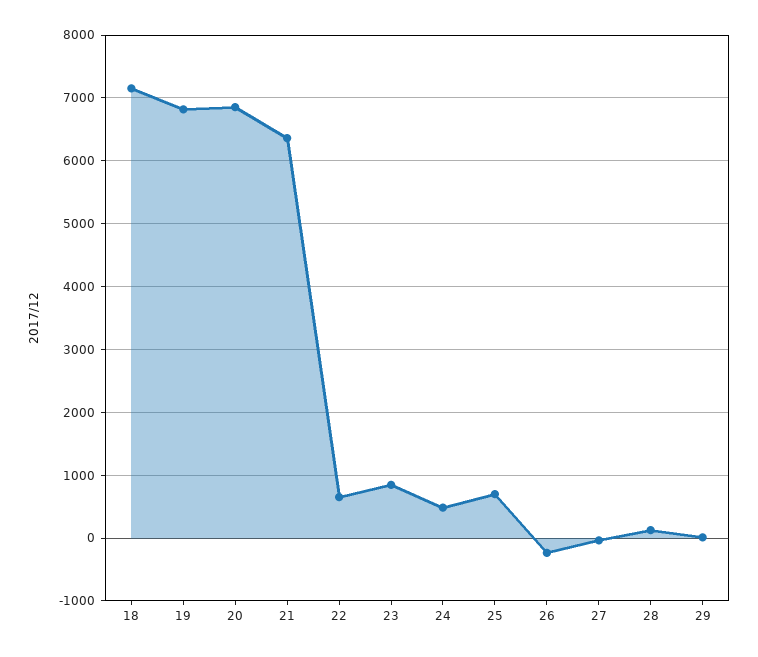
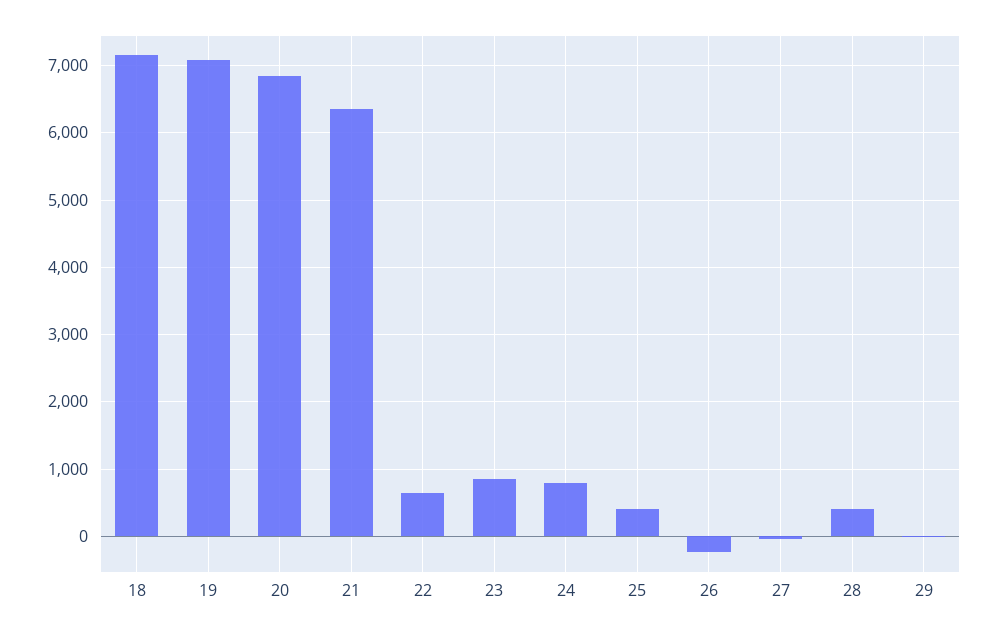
  {
    "18": 7200,
-   "19": 6800,
+   "19": 7100,
    "20": 6900,
    "21": 6400,
    "22": 600,
    "23": 800,
-   "24": 500,
+   "24": 800,
-   "25": 700,
+   "25": 400,
    "26": -200,
    "27": 0,
-   "28": 100,
+   "28": 400,
    "29": 0
  }

